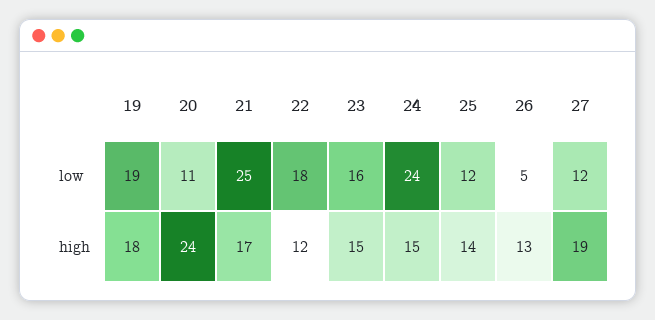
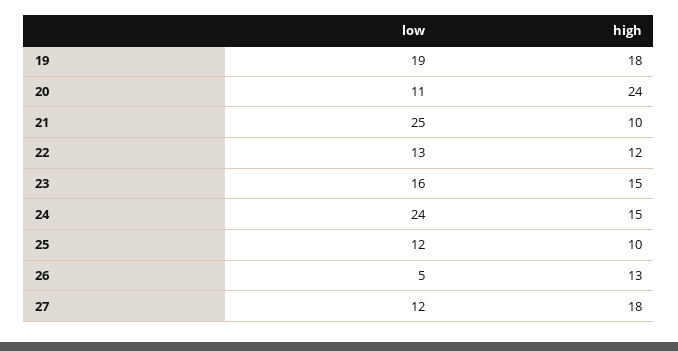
  {
    "19": {
      "low": 19,
      "high": 18
    },
    "20": {
      "low": 11,
      "high": 24
    },
    "21": {
      "low": 25,
-     "high": 17
+     "high": 10
    },
    "22": {
-     "low": 18,
+     "low": 13,
      "high": 12
    },
    "23": {
      "low": 16,
      "high": 15
    },
    "24": {
      "low": 24,
      "high": 15
    },
    "25": {
      "low": 12,
-     "high": 14
+     "high": 10
    },
    "26": {
      "low": 5,
      "high": 13
    },
    "27": {
      "low": 12,
-     "high": 19
+     "high": 18
    }
  }

